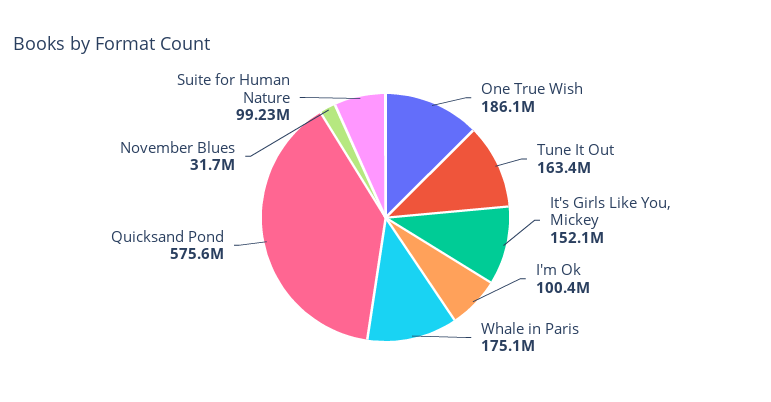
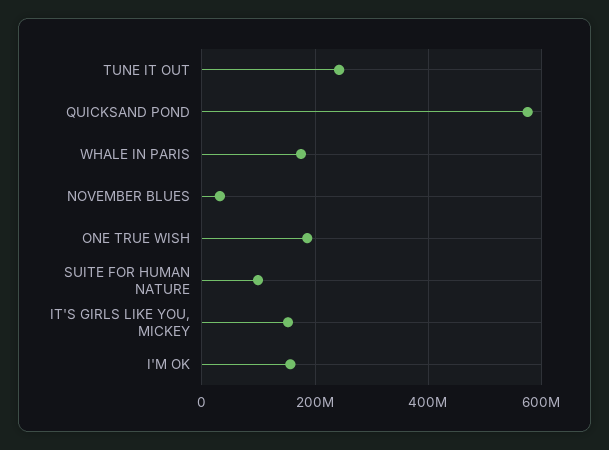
  {
    "One True Wish": 186100000,
-   "Tune It Out": 163400000,
+   "Tune It Out": 240000000,
    "It's Girls Like You, Mickey": 152100000,
-   "I'm Ok": 100400000,
+   "I'm Ok": 160000000,
    "Whale in Paris": 175100000,
    "Quicksand Pond": 575600000,
    "November Blues": 31700000,
    "Suite for Human Nature": 99230000
  }

